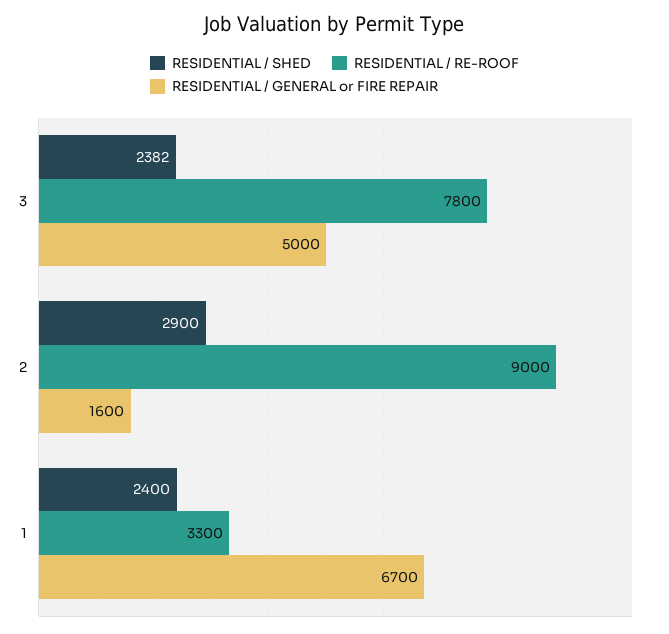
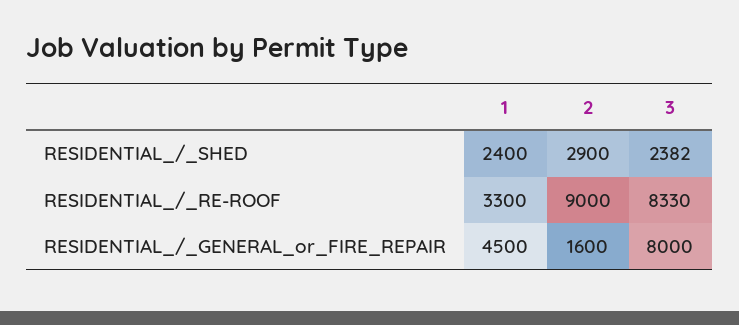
  {
    "RESIDENTIAL / SHED": {
      "3": 2382,
      "2": 2900,
      "1": 2400
    },
    "RESIDENTIAL / RE-ROOF": {
-     "3": 7800,
+     "3": 8330,
      "2": 9000,
      "1": 3300
    },
    "RESIDENTIAL / GENERAL or FIRE REPAIR": {
-     "3": 5000,
+     "3": 8000,
      "2": 1600,
-     "1": 6700
+     "1": 4500
    }
  }

